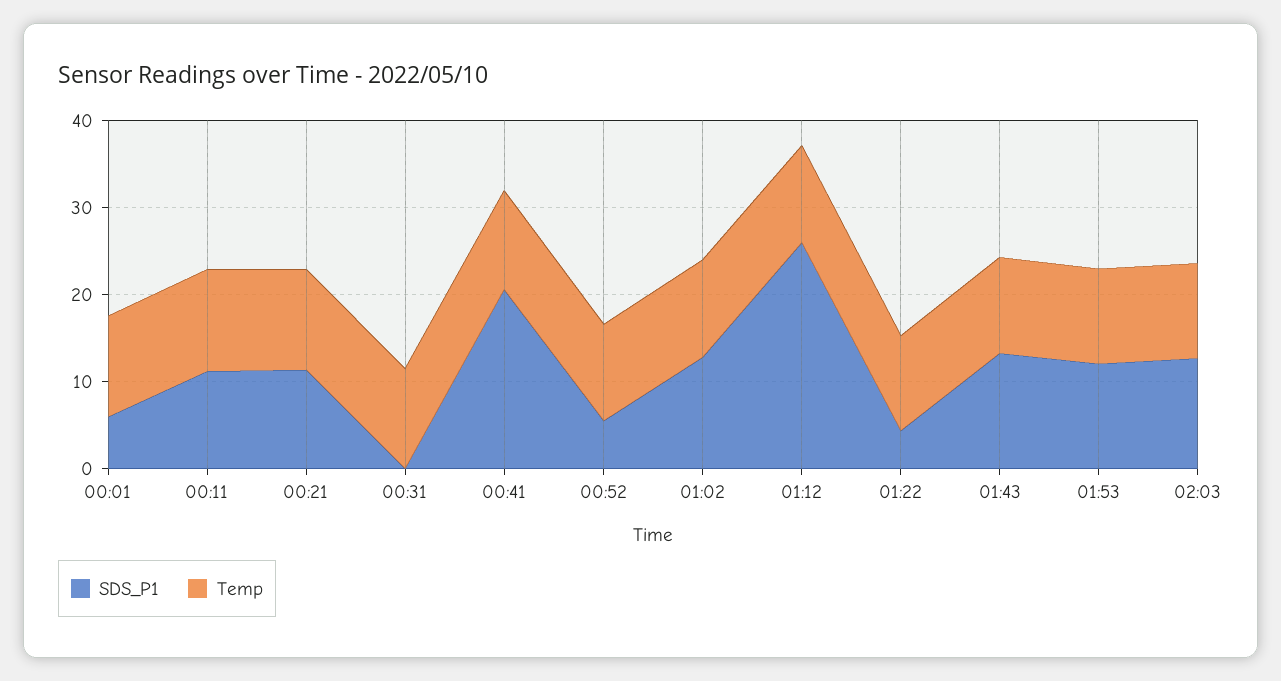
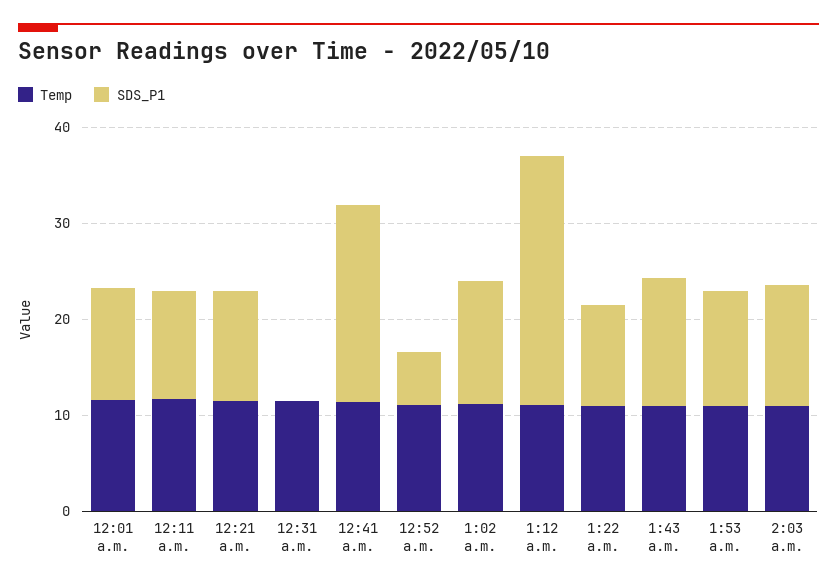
  {
    "SDS_P1": {
-     "00:01": 6,
+     "00:01": 12,
      "00:11": 12,
      "00:21": 12,
      "00:31": 0,
      "00:41": 20,
      "00:52": 6,
      "01:02": 12,
      "01:12": 26,
-     "01:22": 4,
+     "01:22": 10,
      "01:43": 14,
      "01:53": 12,
      "02:03": 12
    },
    "Temp": {
      "00:01": 12,
      "00:11": 12,
      "00:21": 12,
      "00:31": 12,
      "00:41": 12,
      "00:52": 12,
      "01:02": 12,
      "01:12": 12,
      "01:22": 10,
      "01:43": 12,
      "01:53": 10,
      "02:03": 10
    }
  }

